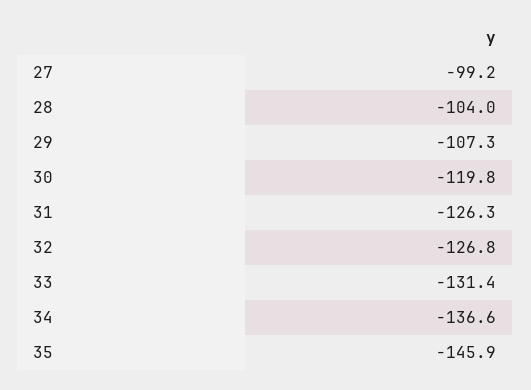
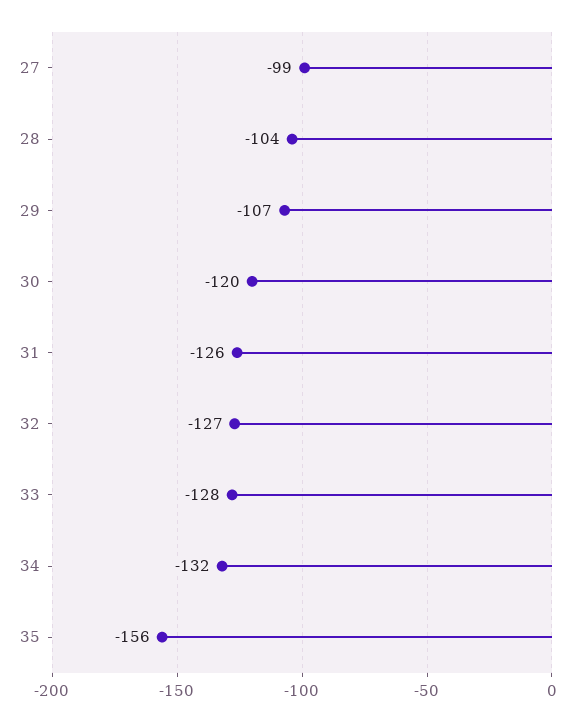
  {
    "27": -99.2,
    "28": -104,
    "29": -107.3,
    "30": -119.8,
    "31": -126.3,
    "32": -126.8,
-   "33": -131.4,
+   "33": -128,
-   "34": -136.6,
+   "34": -132,
-   "35": -145.9
+   "35": -156
  }

